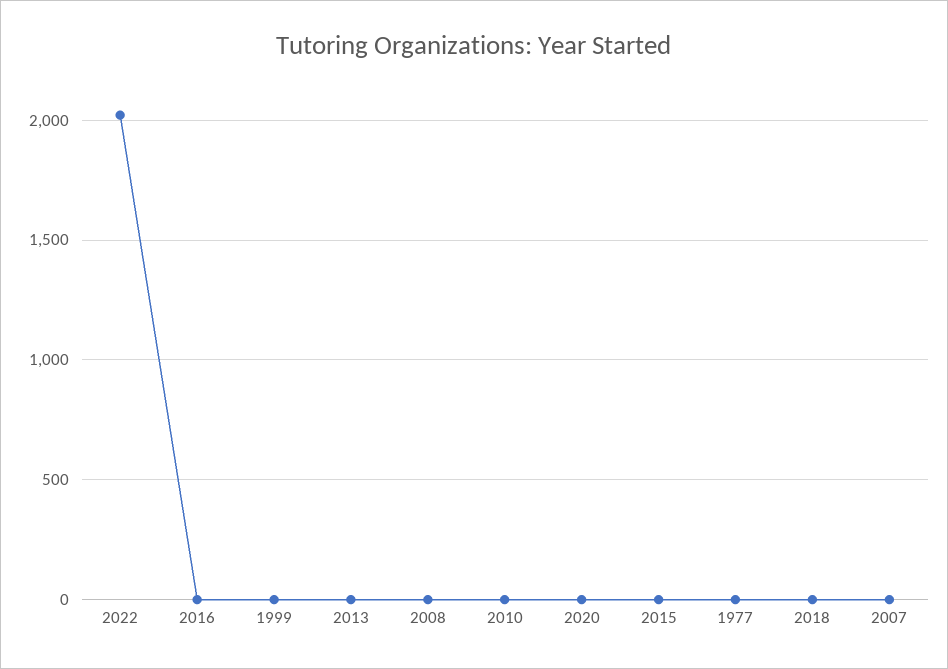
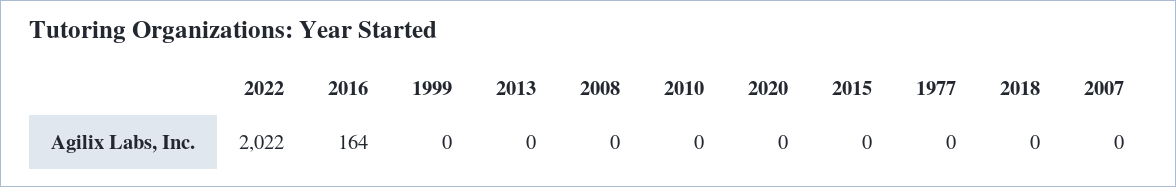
  {
    "2022": 2022,
-   "2016": 0,
+   "2016": 164,
    "1999": 0,
    "2013": 0,
    "2008": 0,
    "2010": 0,
    "2020": 0,
    "2015": 0,
    "1977": 0,
    "2018": 0,
    "2007": 0
  }

